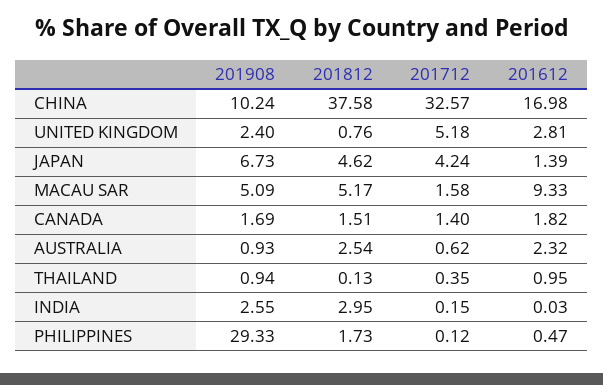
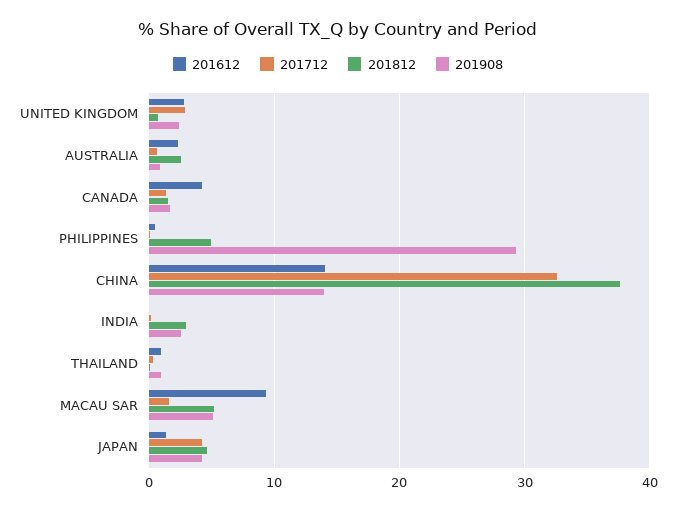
  {
    "201908": {
-     "CHINA": 10.24,
+     "CHINA": 14,
      "UNITED KINGDOM": 2.4,
-     "JAPAN": 6.73,
+     "JAPAN": 4,
      "MACAU SAR": 5.09,
      "CANADA": 1.69,
      "AUSTRALIA": 0.93,
      "THAILAND": 0.94,
      "INDIA": 2.55,
      "PHILIPPINES": 29.33
    },
    "201812": {
      "CHINA": 37.58,
      "UNITED KINGDOM": 0.76,
      "JAPAN": 4.62,
      "MACAU SAR": 5.17,
      "CANADA": 1.51,
      "AUSTRALIA": 2.54,
      "THAILAND": 0.13,
      "INDIA": 2.95,
-     "PHILIPPINES": 1.73
+     "PHILIPPINES": 5
    },
    "201712": {
      "CHINA": 32.57,
-     "UNITED KINGDOM": 5.18,
+     "UNITED KINGDOM": 3,
      "JAPAN": 4.24,
      "MACAU SAR": 1.58,
      "CANADA": 1.4,
      "AUSTRALIA": 0.62,
      "THAILAND": 0.35,
      "INDIA": 0.15,
      "PHILIPPINES": 0.12
    },
    "201612": {
-     "CHINA": 16.98,
+     "CHINA": 14,
      "UNITED KINGDOM": 2.81,
      "JAPAN": 1.39,
      "MACAU SAR": 9.33,
-     "CANADA": 1.82,
+     "CANADA": 4,
      "AUSTRALIA": 2.32,
      "THAILAND": 0.95,
      "INDIA": 0.03,
      "PHILIPPINES": 0.47
    }
  }

